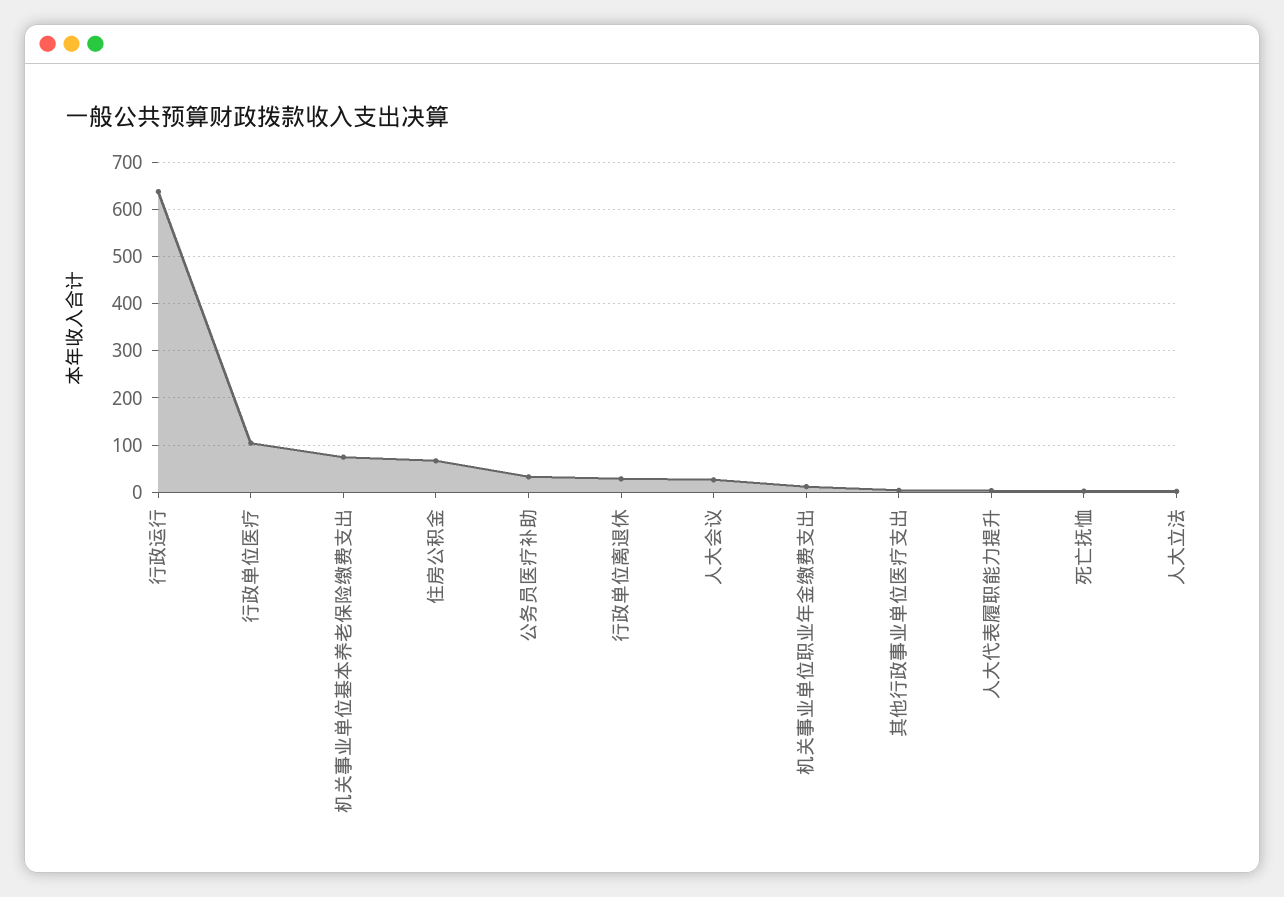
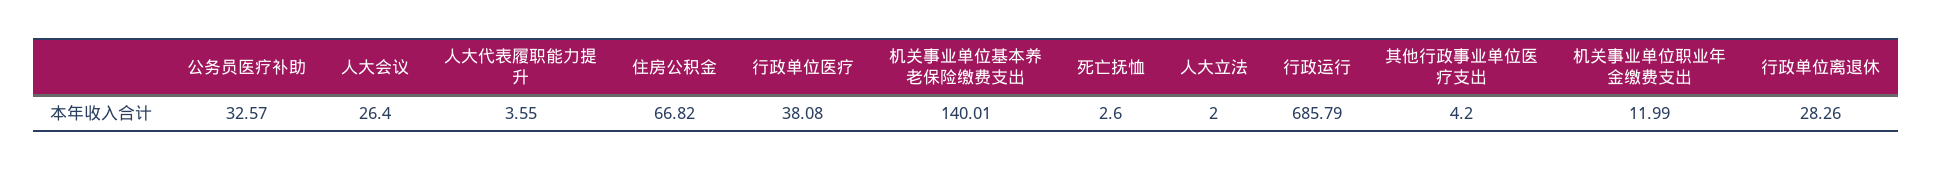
  {
-   "行政运行": 640,
+   "行政运行": 685.79,
-   "行政单位医疗": 100,
+   "行政单位医疗": 38.08,
-   "机关事业单位基本养老保险缴费支出": 80,
+   "机关事业单位基本养老保险缴费支出": 140.01,
    "住房公积金": 66.82,
    "公务员医疗补助": 32.57,
    "行政单位离退休": 28.26,
    "人大会议": 26.4,
    "机关事业单位职业年金缴费支出": 11.99,
    "其他行政事业单位医疗支出": 4.2,
    "人大代表履职能力提升": 3.55,
    "死亡抚恤": 2.6,
    "人大立法": 2
  }

